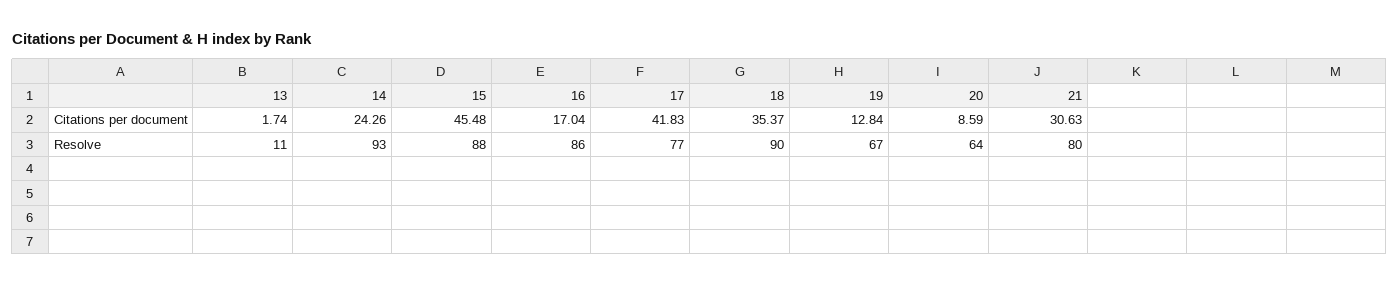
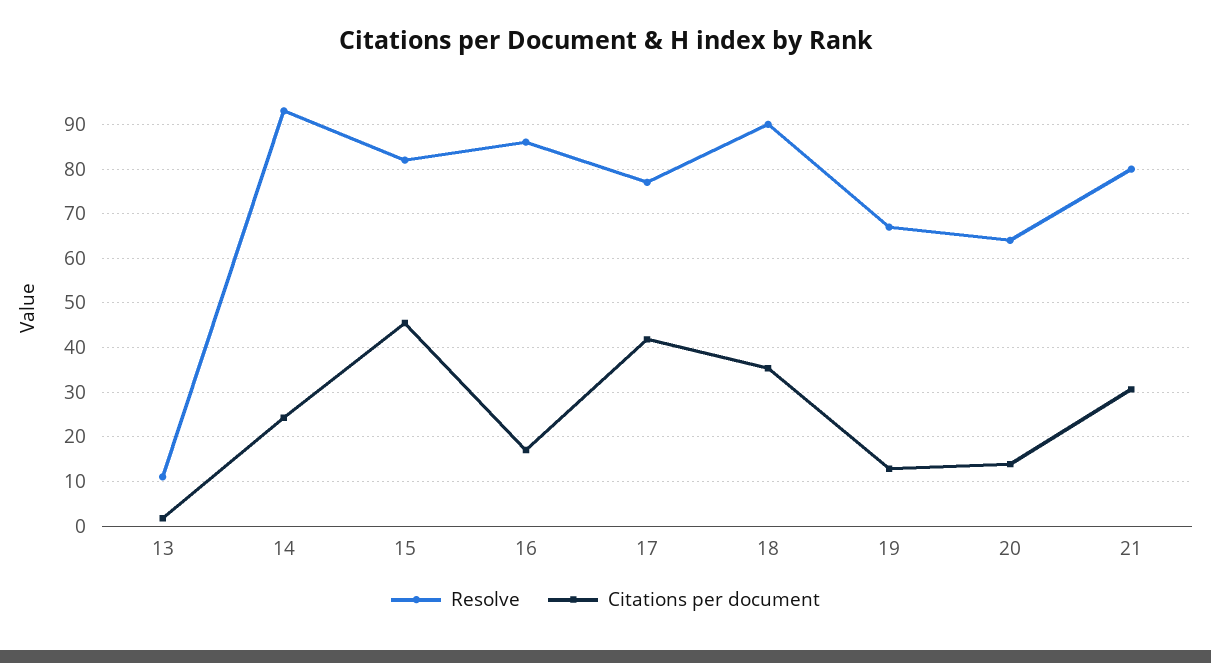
  {
    "Citations per document": {
      "13": 1.74,
      "14": 24.26,
      "15": 45.48,
      "16": 17.04,
      "17": 41.83,
      "18": 35.37,
      "19": 12.84,
-     "20": 8.59,
+     "20": 14,
      "21": 30.63
    },
    "Resolve": {
      "13": 11,
      "14": 93,
-     "15": 88,
+     "15": 82,
      "16": 86,
      "17": 77,
      "18": 90,
      "19": 67,
      "20": 64,
      "21": 80
    }
  }

